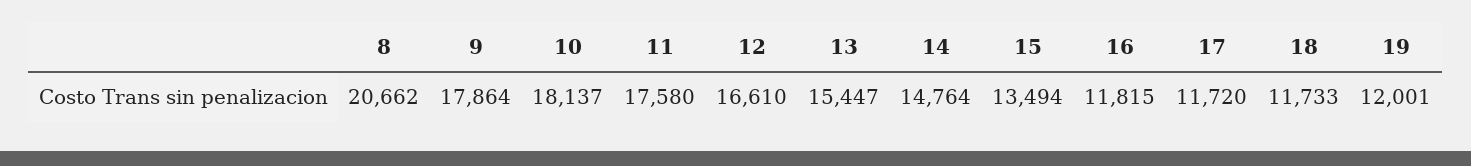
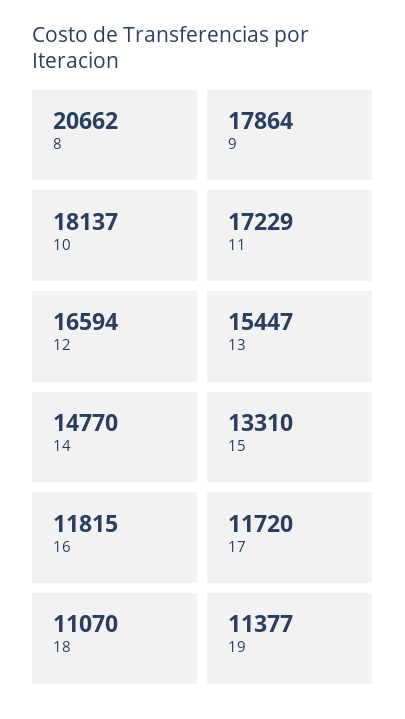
  {
    "8": 20662,
    "9": 17864,
    "10": 18137,
-   "11": 17580,
+   "11": 17229,
-   "12": 16610,
+   "12": 16594,
    "13": 15447,
-   "14": 14764,
+   "14": 14770,
-   "15": 13494,
+   "15": 13310,
    "16": 11815,
    "17": 11720,
-   "18": 11733,
+   "18": 11070,
-   "19": 12001
+   "19": 11377
  }

